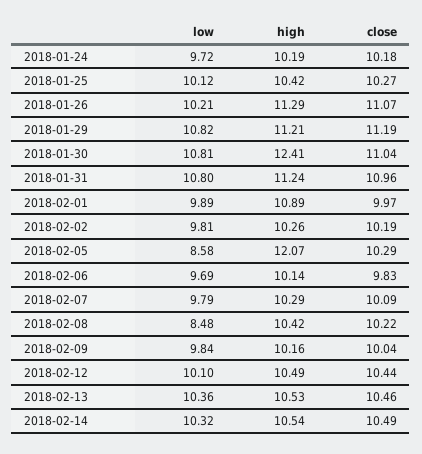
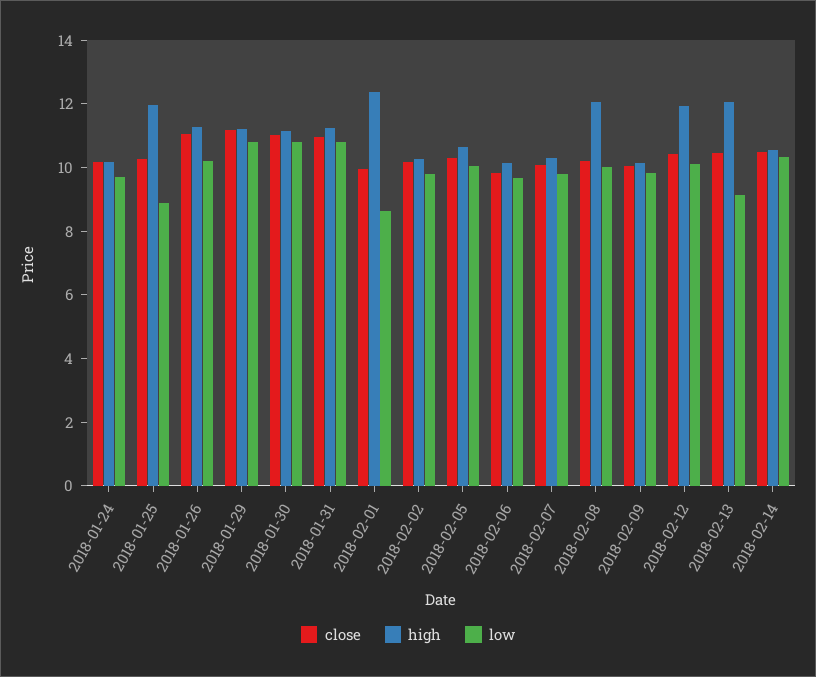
  {
    "low": {
      "2018-01-24": 9.72,
-     "2018-01-25": 10.12,
+     "2018-01-25": 9,
      "2018-01-26": 10.21,
      "2018-01-29": 10.82,
      "2018-01-30": 10.81,
      "2018-01-31": 10.8,
-     "2018-02-01": 9.89,
+     "2018-02-01": 8.5,
      "2018-02-02": 9.81,
-     "2018-02-05": 8.58,
+     "2018-02-05": 10,
      "2018-02-06": 9.69,
      "2018-02-07": 9.79,
-     "2018-02-08": 8.48,
+     "2018-02-08": 10,
      "2018-02-09": 9.84,
      "2018-02-12": 10.1,
-     "2018-02-13": 10.36,
+     "2018-02-13": 9,
      "2018-02-14": 10.32
    },
    "high": {
      "2018-01-24": 10.19,
-     "2018-01-25": 10.42,
+     "2018-01-25": 12,
      "2018-01-26": 11.29,
      "2018-01-29": 11.21,
-     "2018-01-30": 12.41,
+     "2018-01-30": 11,
      "2018-01-31": 11.24,
-     "2018-02-01": 10.89,
+     "2018-02-01": 12.5,
      "2018-02-02": 10.26,
-     "2018-02-05": 12.07,
+     "2018-02-05": 10.5,
      "2018-02-06": 10.14,
      "2018-02-07": 10.29,
-     "2018-02-08": 10.42,
+     "2018-02-08": 12,
      "2018-02-09": 10.16,
-     "2018-02-12": 10.49,
+     "2018-02-12": 12,
-     "2018-02-13": 10.53,
+     "2018-02-13": 12,
      "2018-02-14": 10.54
    },
    "close": {
      "2018-01-24": 10.18,
      "2018-01-25": 10.27,
      "2018-01-26": 11.07,
      "2018-01-29": 11.19,
      "2018-01-30": 11.04,
      "2018-01-31": 10.96,
      "2018-02-01": 9.97,
      "2018-02-02": 10.19,
      "2018-02-05": 10.29,
      "2018-02-06": 9.83,
      "2018-02-07": 10.09,
      "2018-02-08": 10.22,
      "2018-02-09": 10.04,
      "2018-02-12": 10.44,
      "2018-02-13": 10.46,
      "2018-02-14": 10.49
    }
  }

